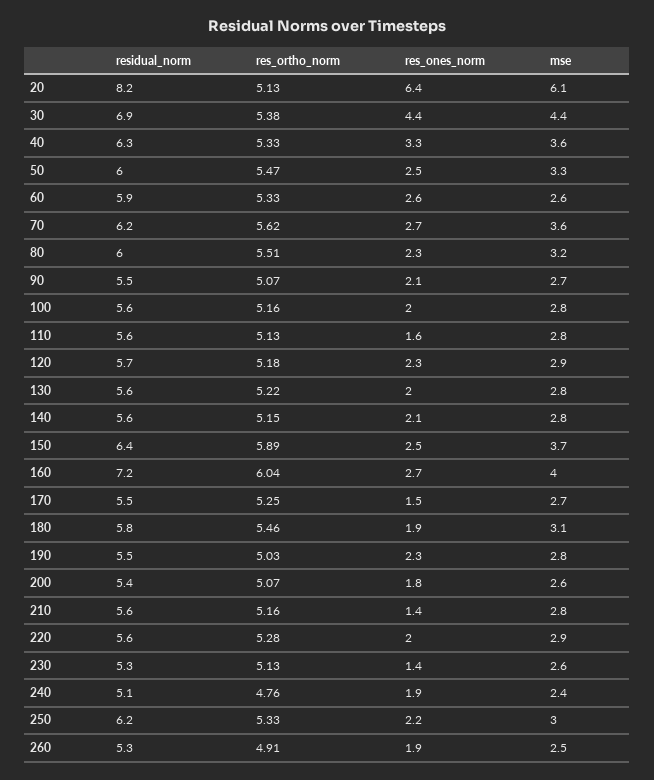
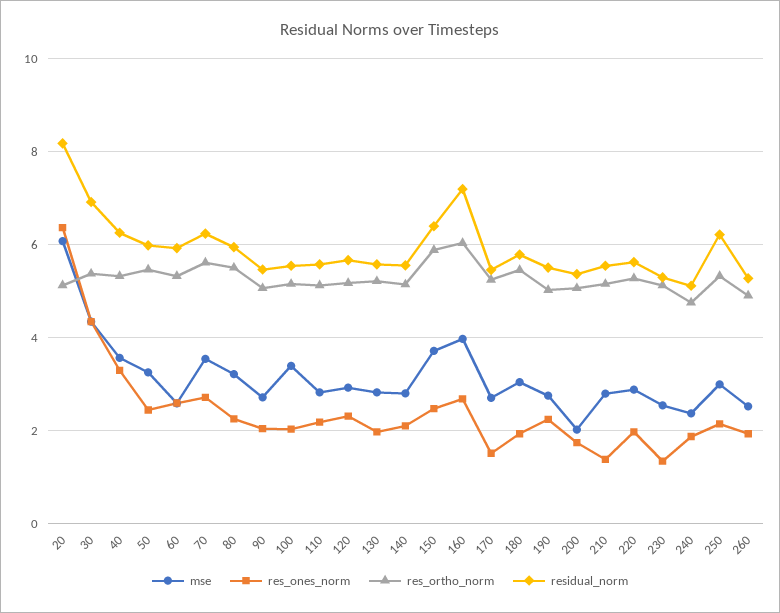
  {
    "residual_norm": {
      "20": 8.2,
      "30": 6.9,
      "40": 6.3,
      "50": 6,
      "60": 5.9,
      "70": 6.2,
      "80": 6,
      "90": 5.5,
      "100": 5.6,
      "110": 5.6,
      "120": 5.7,
      "130": 5.6,
      "140": 5.6,
      "150": 6.4,
      "160": 7.2,
      "170": 5.5,
      "180": 5.8,
      "190": 5.5,
      "200": 5.4,
      "210": 5.6,
      "220": 5.6,
      "230": 5.3,
      "240": 5.1,
      "250": 6.2,
      "260": 5.3
    },
    "res_ortho_norm": {
      "20": 5.13,
      "30": 5.38,
      "40": 5.33,
      "50": 5.47,
      "60": 5.33,
      "70": 5.62,
      "80": 5.51,
      "90": 5.07,
      "100": 5.16,
      "110": 5.13,
      "120": 5.18,
      "130": 5.22,
      "140": 5.15,
      "150": 5.89,
      "160": 6.04,
      "170": 5.25,
      "180": 5.46,
      "190": 5.03,
      "200": 5.07,
      "210": 5.16,
      "220": 5.28,
      "230": 5.13,
      "240": 4.76,
      "250": 5.33,
      "260": 4.91
    },
    "res_ones_norm": {
      "20": 6.4,
      "30": 4.4,
      "40": 3.3,
      "50": 2.5,
      "60": 2.6,
      "70": 2.7,
      "80": 2.3,
      "90": 2.1,
      "100": 2,
-     "110": 1.6,
+     "110": 2.2,
      "120": 2.3,
      "130": 2,
      "140": 2.1,
      "150": 2.5,
      "160": 2.7,
      "170": 1.5,
      "180": 1.9,
      "190": 2.3,
      "200": 1.8,
      "210": 1.4,
      "220": 2,
      "230": 1.4,
      "240": 1.9,
      "250": 2.2,
      "260": 1.9
    },
    "mse": {
      "20": 6.1,
      "30": 4.4,
      "40": 3.6,
      "50": 3.3,
      "60": 2.6,
      "70": 3.6,
      "80": 3.2,
      "90": 2.7,
-     "100": 2.8,
+     "100": 3.4,
      "110": 2.8,
      "120": 2.9,
      "130": 2.8,
      "140": 2.8,
      "150": 3.7,
      "160": 4,
      "170": 2.7,
      "180": 3.1,
      "190": 2.8,
-     "200": 2.6,
+     "200": 2,
      "210": 2.8,
      "220": 2.9,
      "230": 2.6,
      "240": 2.4,
      "250": 3,
      "260": 2.5
    }
  }

